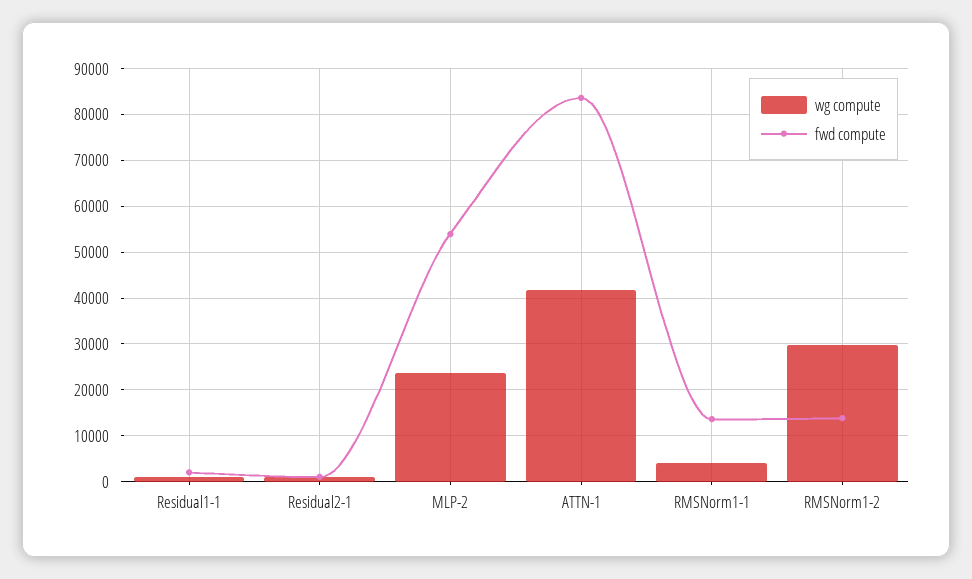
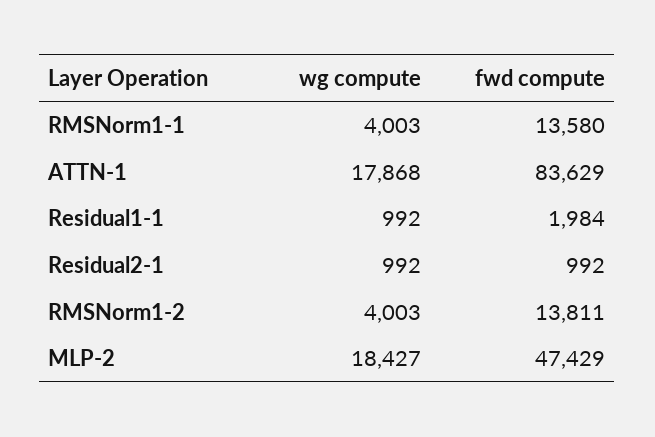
  {
    "wg compute": {
      "Residual1-1": 992,
      "Residual2-1": 992,
-     "MLP-2": 24000,
+     "MLP-2": 18427,
-     "ATTN-1": 42000,
+     "ATTN-1": 17868,
      "RMSNorm1-1": 4003,
-     "RMSNorm1-2": 30000
+     "RMSNorm1-2": 4003
    },
    "fwd compute": {
      "Residual1-1": 1984,
      "Residual2-1": 992,
-     "MLP-2": 54000,
+     "MLP-2": 47429,
      "ATTN-1": 83629,
      "RMSNorm1-1": 13580,
      "RMSNorm1-2": 13811
    }
  }

